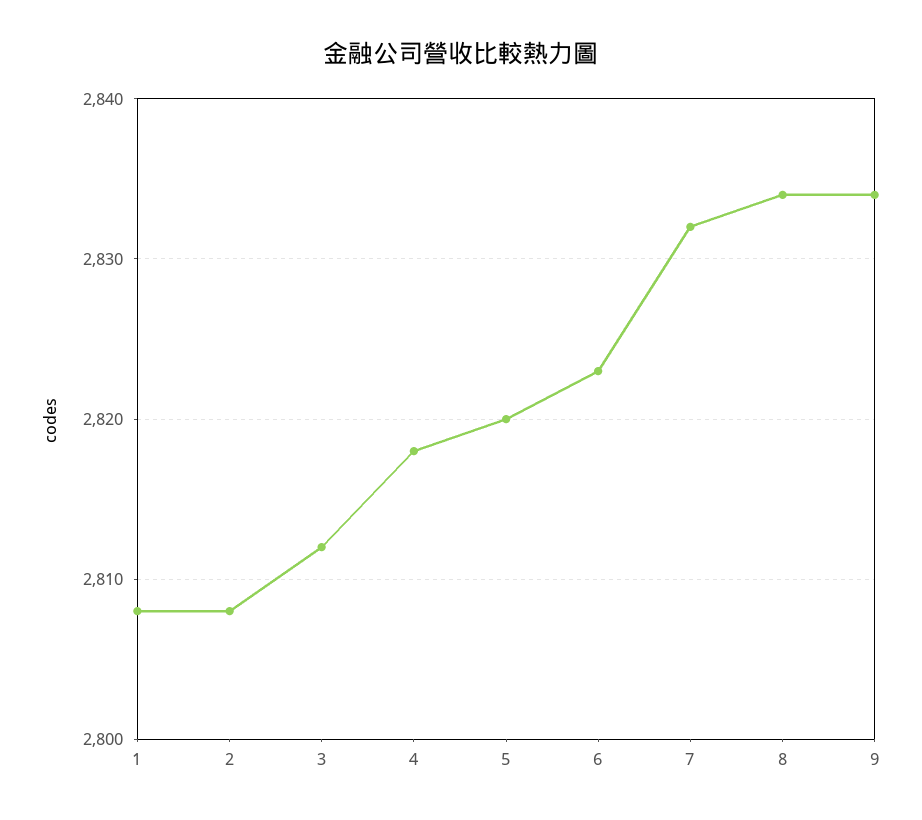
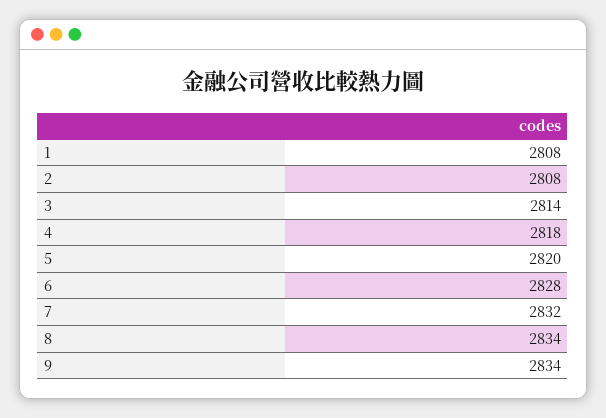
  {
    "1": 2808,
    "2": 2808,
-   "3": 2812,
+   "3": 2814,
    "4": 2818,
    "5": 2820,
-   "6": 2823,
+   "6": 2828,
    "7": 2832,
    "8": 2834,
    "9": 2834
  }

